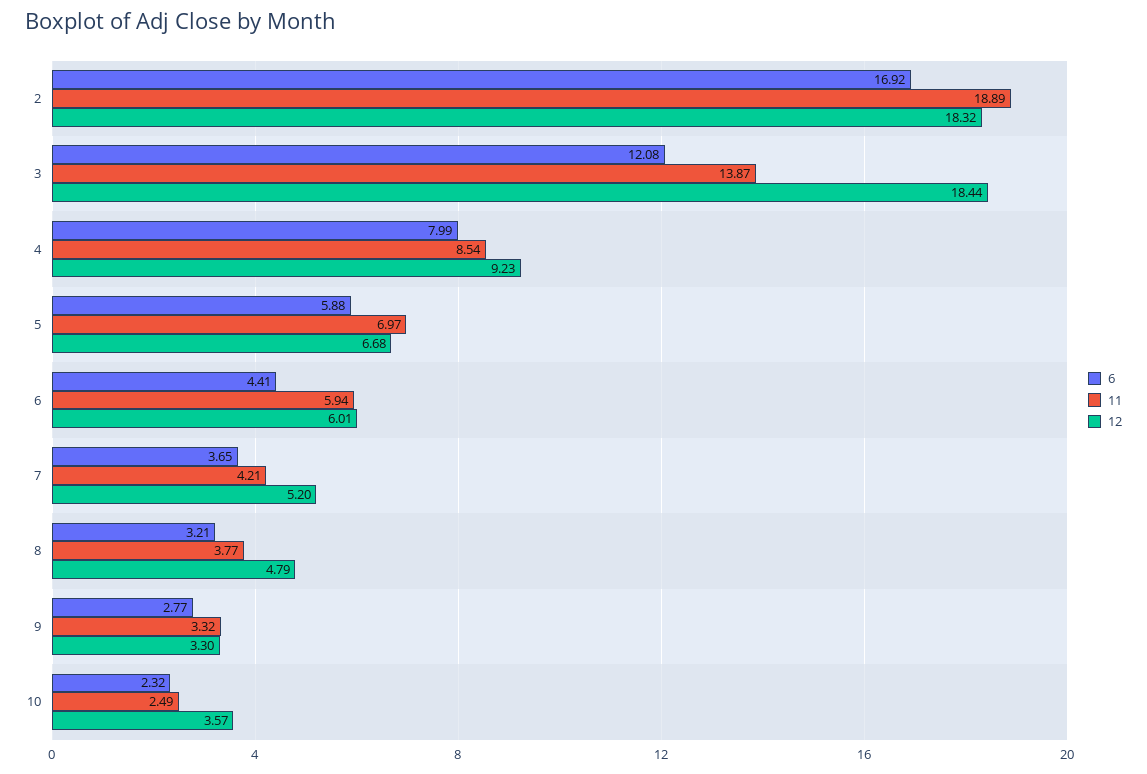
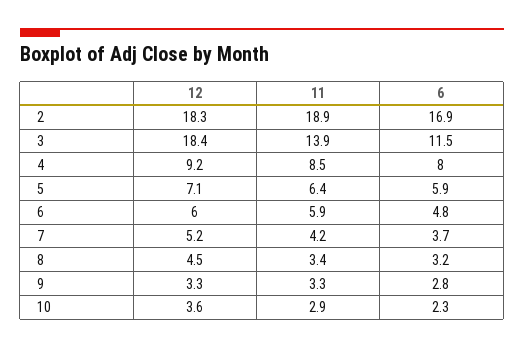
  {
    "6": {
      "2": 16.92,
-     "3": 12.08,
+     "3": 11.5,
      "4": 7.99,
      "5": 5.88,
-     "6": 4.41,
+     "6": 4.8,
      "7": 3.65,
      "8": 3.21,
      "9": 2.77,
      "10": 2.32
    },
    "11": {
      "2": 18.89,
      "3": 13.87,
      "4": 8.54,
-     "5": 6.97,
+     "5": 6.4,
      "6": 5.94,
      "7": 4.21,
-     "8": 3.77,
+     "8": 3.4,
      "9": 3.32,
-     "10": 2.49
+     "10": 2.9
    },
    "12": {
      "2": 18.32,
      "3": 18.44,
      "4": 9.23,
-     "5": 6.68,
+     "5": 7.1,
      "6": 6.01,
      "7": 5.2,
-     "8": 4.79,
+     "8": 4.5,
      "9": 3.3,
      "10": 3.57
    }
  }

